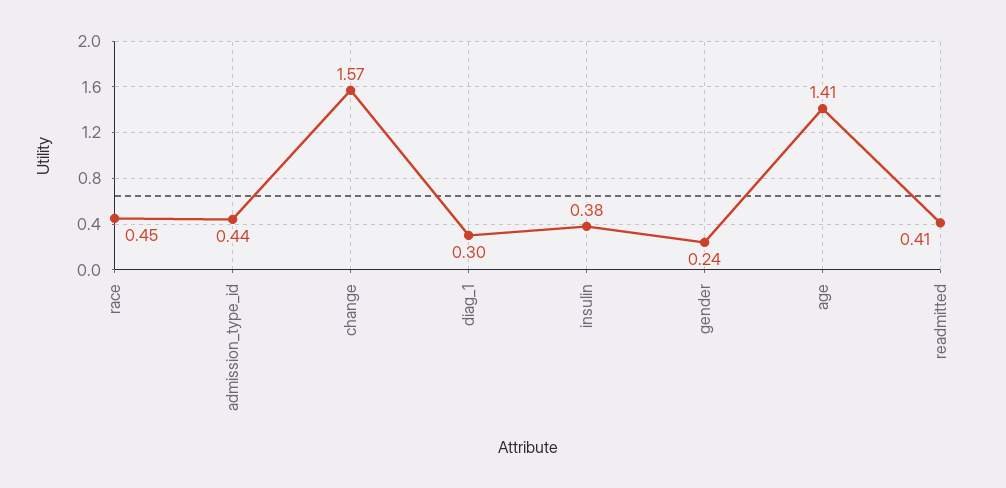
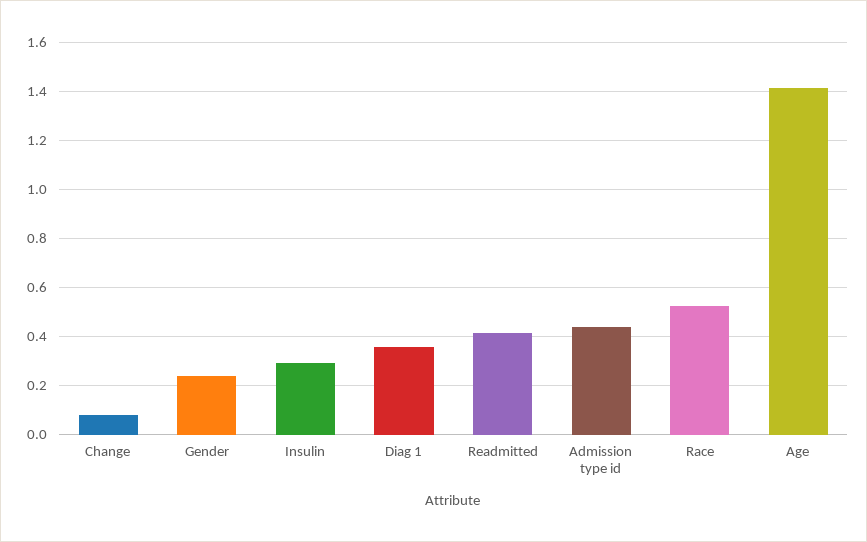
  {
-   "race": 0.45,
+   "race": 0.525,
    "admission_type_id": 0.44,
-   "change": 1.57,
+   "change": 0.075,
-   "diag_1": 0.3,
+   "diag_1": 0.35,
-   "insulin": 0.38,
+   "insulin": 0.3,
    "gender": 0.24,
    "age": 1.41,
    "readmitted": 0.41
  }

